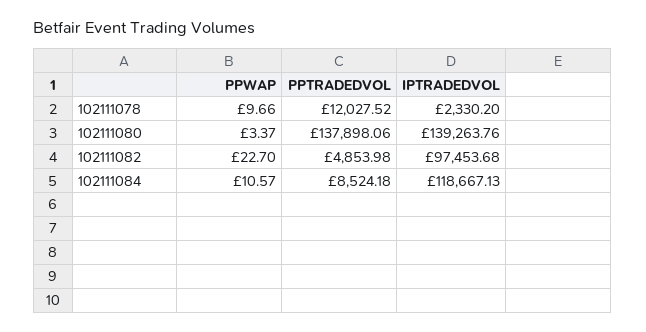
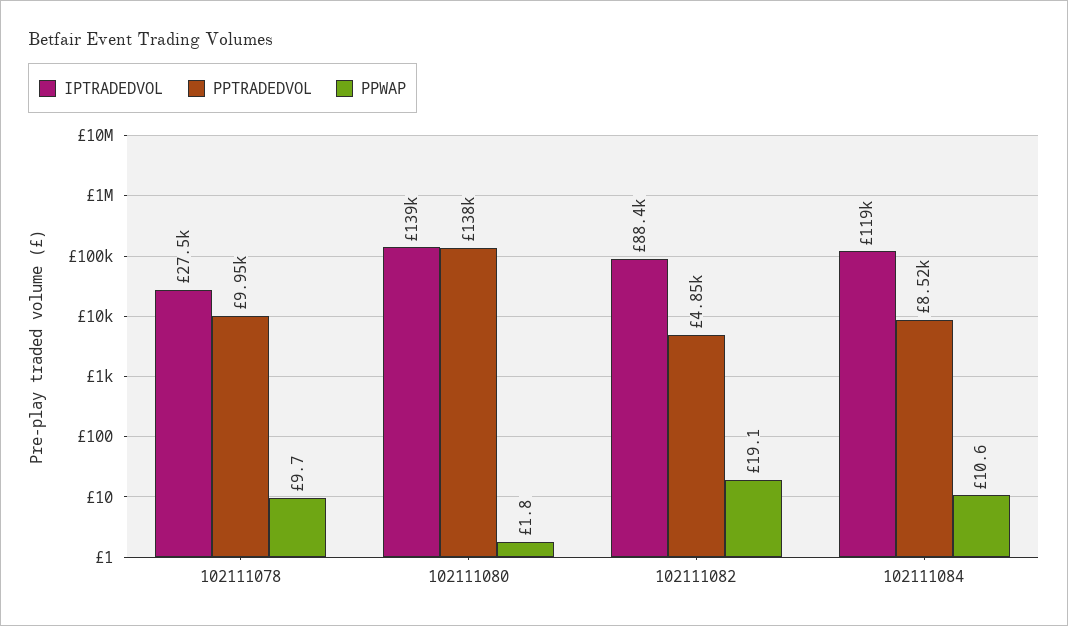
  {
    "PPWAP": {
      "102111078": 9.66,
-     "102111080": 3.37,
+     "102111080": 1.8,
-     "102111082": 22.7,
+     "102111082": 19.1,
      "102111084": 10.57
    },
    "PPTRADEDVOL": {
-     "102111078": 12027.52,
+     "102111078": 9950,
      "102111080": 137898.06,
      "102111082": 4853.98,
      "102111084": 8524.18
    },
    "IPTRADEDVOL": {
-     "102111078": 2330.2,
+     "102111078": 27500,
      "102111080": 139263.76,
-     "102111082": 97453.68,
+     "102111082": 88400,
      "102111084": 118667.13
    }
  }

